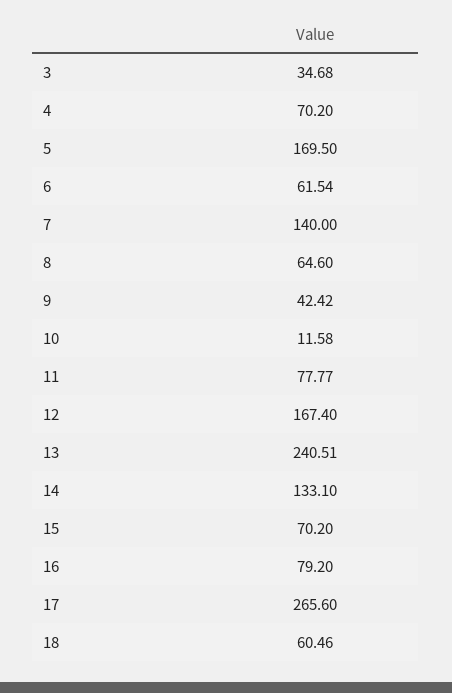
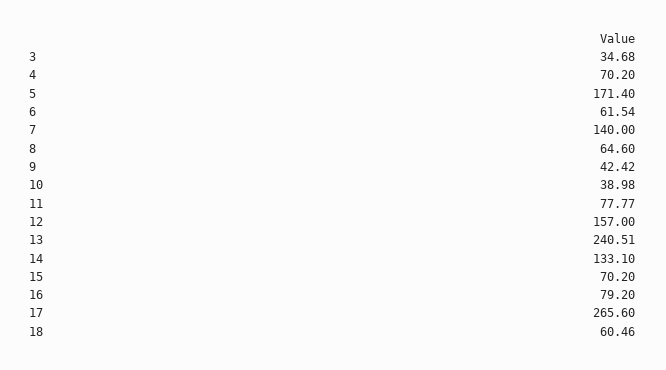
  {
    "3": 34.68,
    "4": 70.2,
-   "5": 169.5,
+   "5": 171.4,
    "6": 61.54,
    "7": 140,
    "8": 64.6,
    "9": 42.42,
-   "10": 11.58,
+   "10": 38.98,
    "11": 77.77,
-   "12": 167.4,
+   "12": 157,
    "13": 240.51,
    "14": 133.1,
    "15": 70.2,
    "16": 79.2,
    "17": 265.6,
    "18": 60.46
  }

